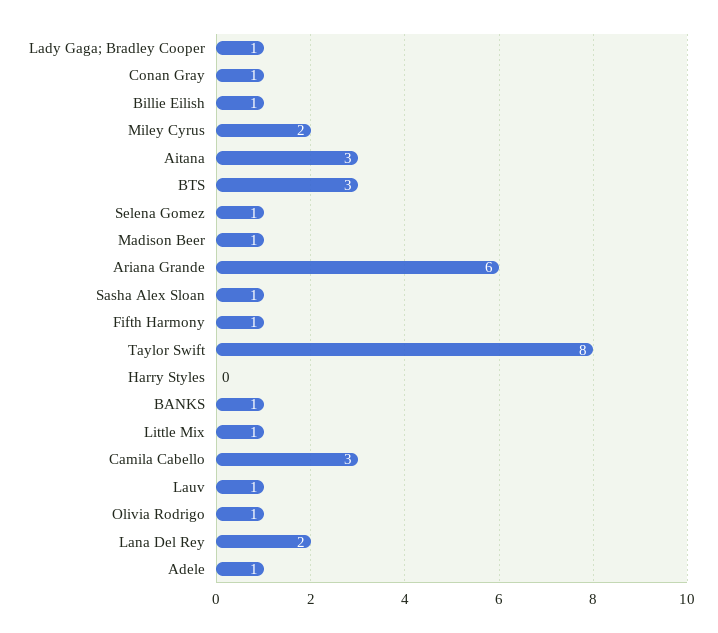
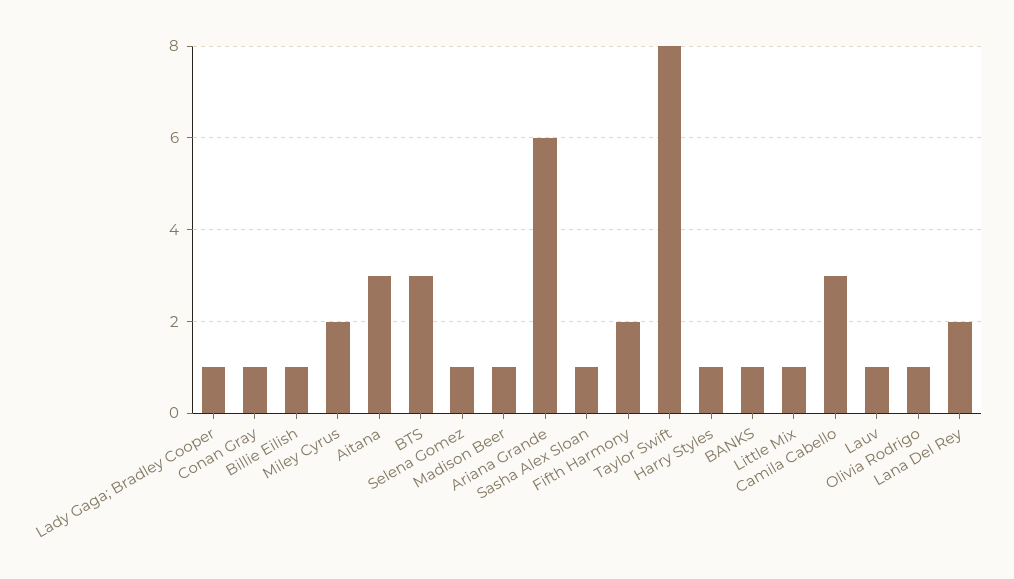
  {
    "Lady Gaga; Bradley Cooper": 1,
    "Conan Gray": 1,
    "Billie Eilish": 1,
    "Miley Cyrus": 2,
    "Aitana": 3,
    "BTS": 3,
    "Selena Gomez": 1,
    "Madison Beer": 1,
    "Ariana Grande": 6,
    "Sasha Alex Sloan": 1,
-   "Fifth Harmony": 1,
+   "Fifth Harmony": 2,
    "Taylor Swift": 8,
-   "Harry Styles": 0,
+   "Harry Styles": 1,
    "BANKS": 1,
    "Little Mix": 1,
    "Camila Cabello": 3,
    "Lauv": 1,
    "Olivia Rodrigo": 1,
-   "Lana Del Rey": 2,
+   "Lana Del Rey": 2
-   "Adele": 1
  }

